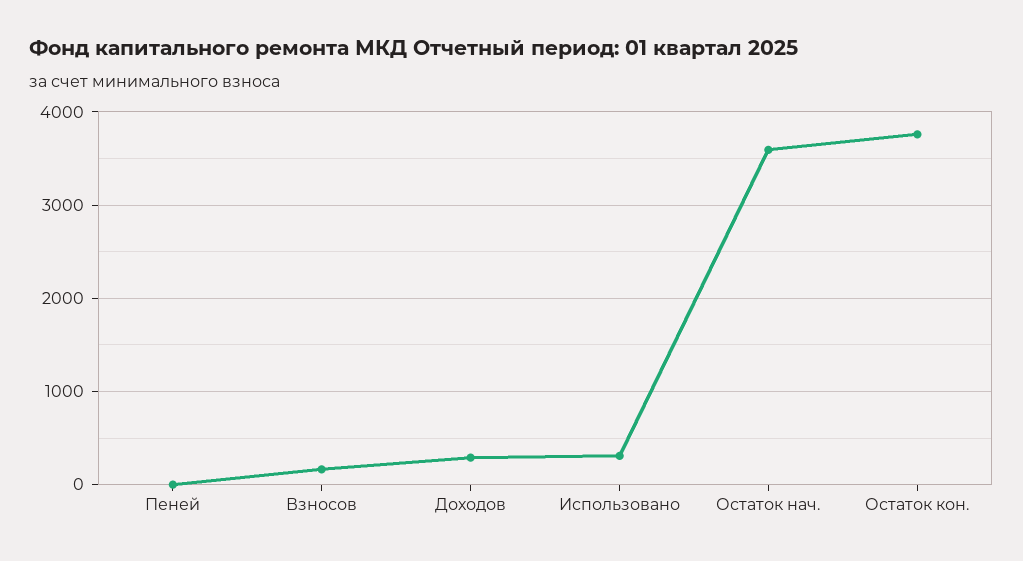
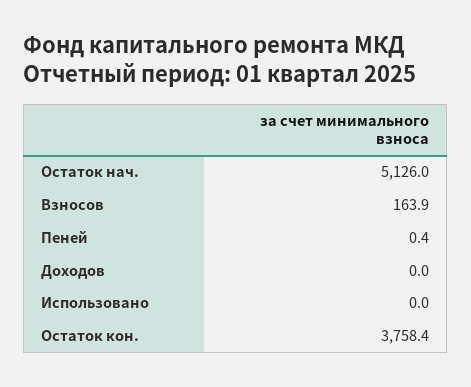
  {
    "Пеней": 0.4,
    "Взносов": 163.9,
-   "Доходов": 300,
+   "Доходов": 0,
-   "Использовано": 300,
+   "Использовано": 0,
-   "Остаток нач.": 3600,
+   "Остаток нач.": 5126,
    "Остаток кон.": 3758.4
  }

